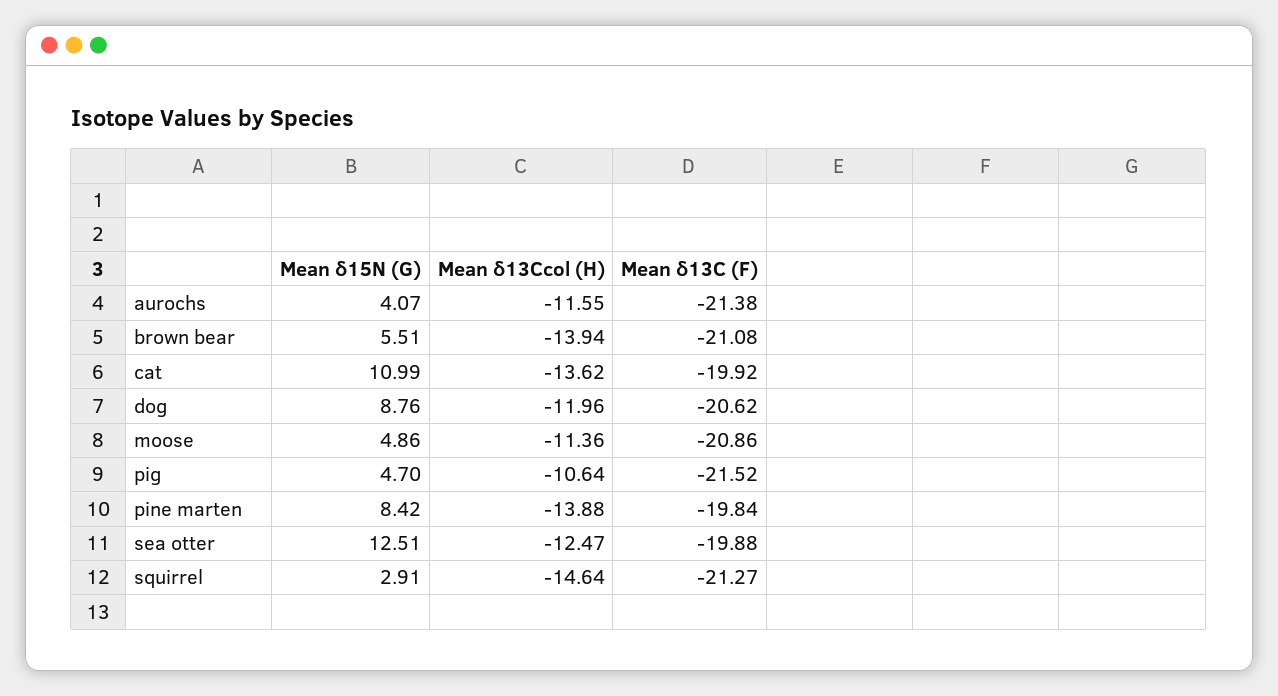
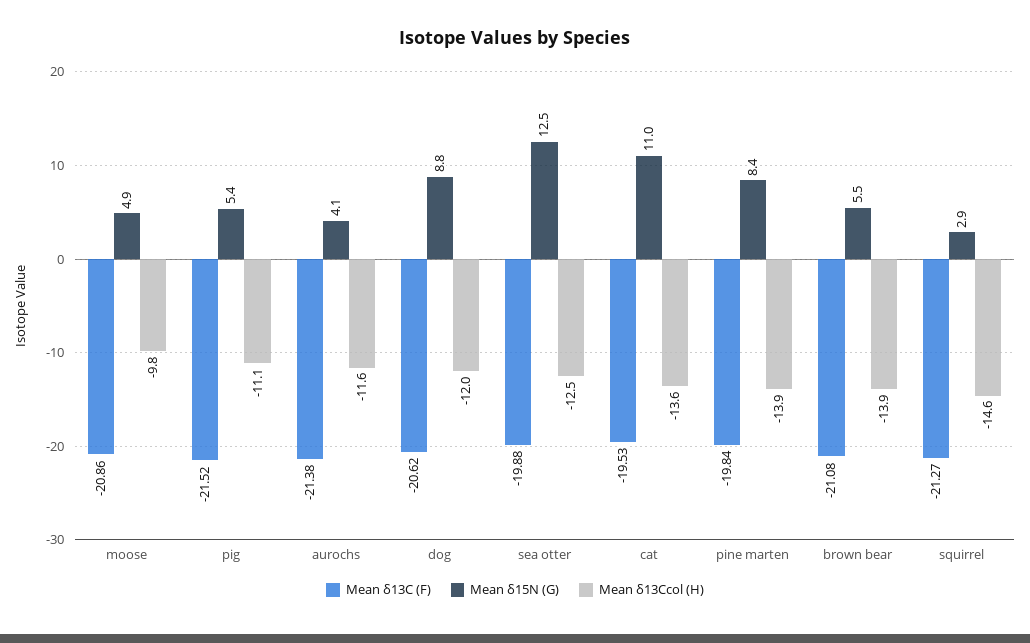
  {
    "Mean δ15N (G)": {
      "aurochs": 4.07,
      "brown bear": 5.51,
      "cat": 10.99,
      "dog": 8.76,
      "moose": 4.86,
-     "pig": 4.7,
+     "pig": 5.4,
      "pine marten": 8.42,
      "sea otter": 12.51,
      "squirrel": 2.91
    },
    "Mean δ13Ccol (H)": {
      "aurochs": -11.55,
      "brown bear": -13.94,
      "cat": -13.62,
      "dog": -11.96,
-     "moose": -11.36,
+     "moose": -9.8,
-     "pig": -10.64,
+     "pig": -11.1,
      "pine marten": -13.88,
      "sea otter": -12.47,
      "squirrel": -14.64
    },
    "Mean δ13C (F)": {
      "aurochs": -21.38,
      "brown bear": -21.08,
-     "cat": -19.92,
+     "cat": -19.53,
      "dog": -20.62,
      "moose": -20.86,
      "pig": -21.52,
      "pine marten": -19.84,
      "sea otter": -19.88,
      "squirrel": -21.27
    }
  }

